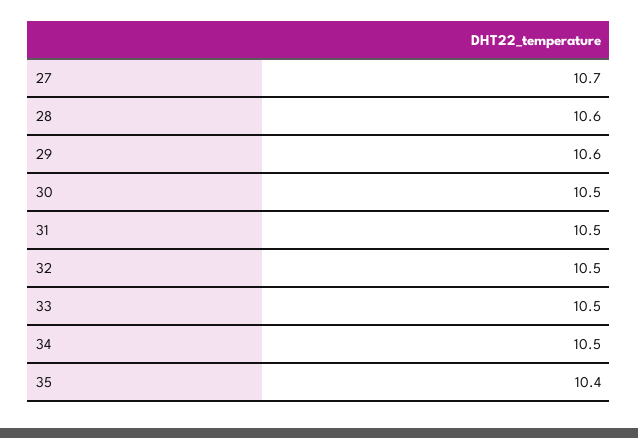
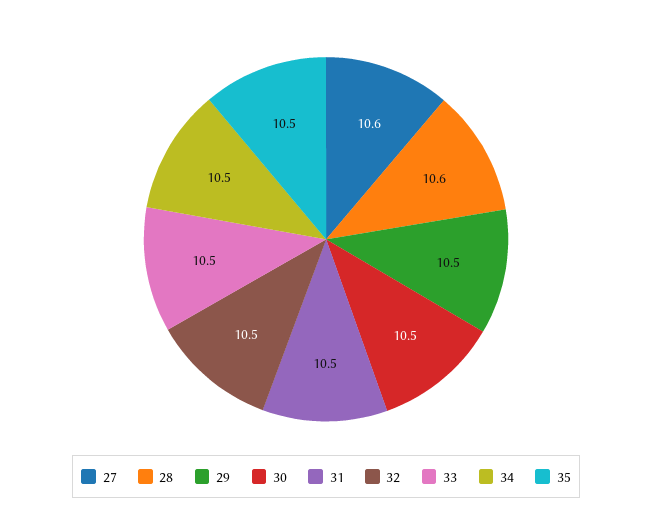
  {
-   "27": 10.7,
+   "27": 10.6,
    "28": 10.6,
-   "29": 10.6,
+   "29": 10.5,
    "30": 10.5,
    "31": 10.5,
    "32": 10.5,
    "33": 10.5,
    "34": 10.5,
-   "35": 10.4
+   "35": 10.5
  }

